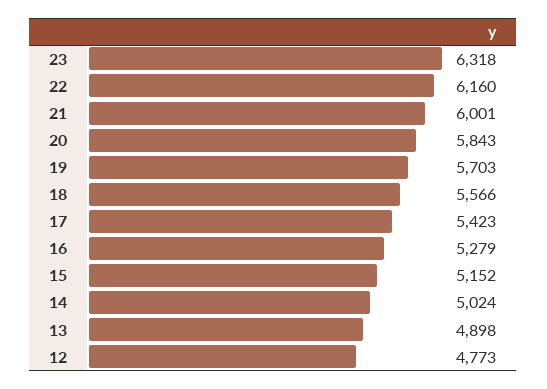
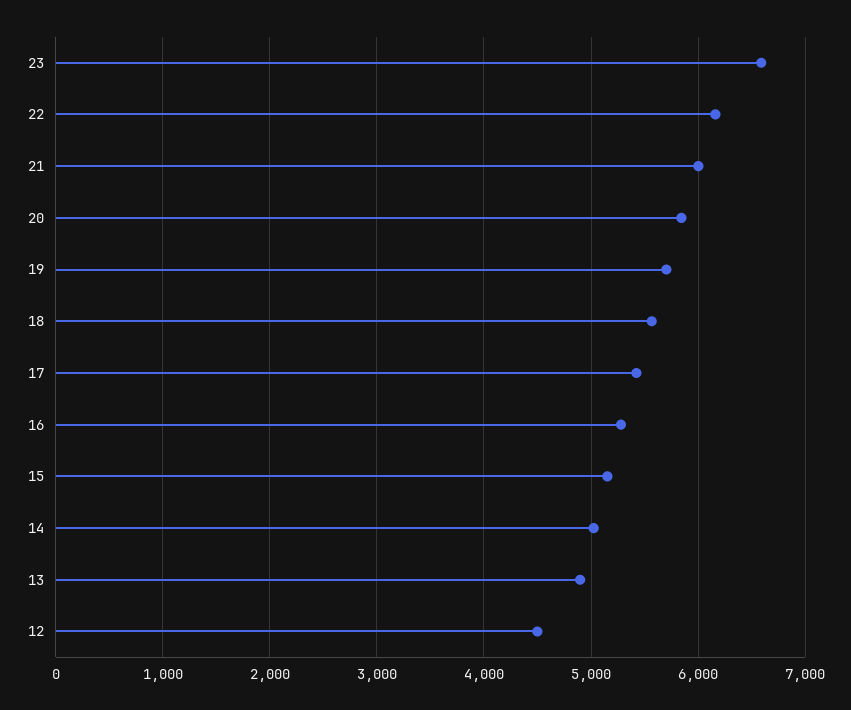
  {
-   "23": 6318,
+   "23": 6600,
    "22": 6160,
    "21": 6001,
    "20": 5843,
    "19": 5703,
    "18": 5566,
    "17": 5423,
    "16": 5279,
    "15": 5152,
    "14": 5024,
    "13": 4898,
-   "12": 4773
+   "12": 4500
  }

